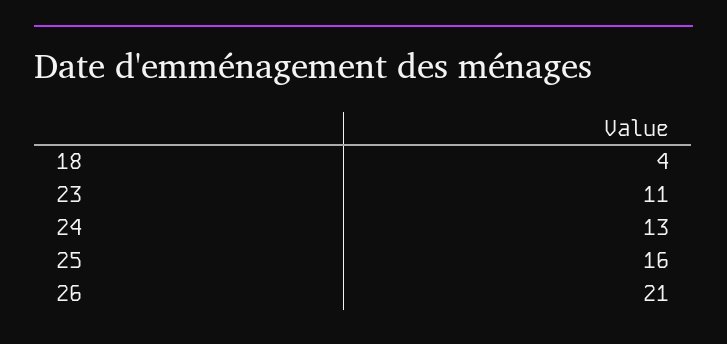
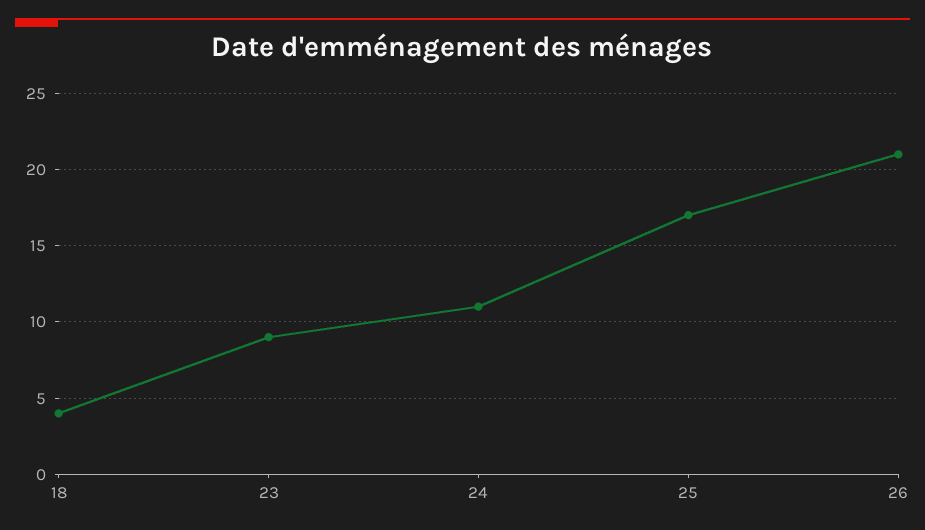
  {
    "18": 4,
-   "23": 11,
+   "23": 9,
-   "24": 13,
+   "24": 11,
-   "25": 16,
+   "25": 17,
    "26": 21
  }

